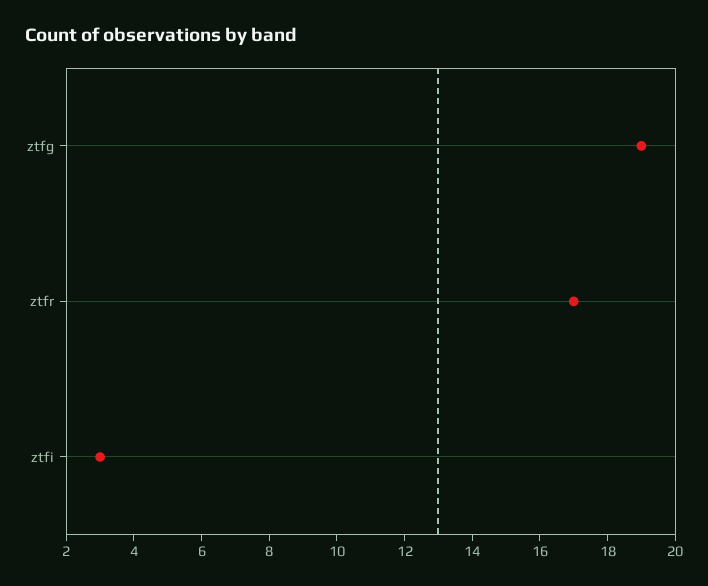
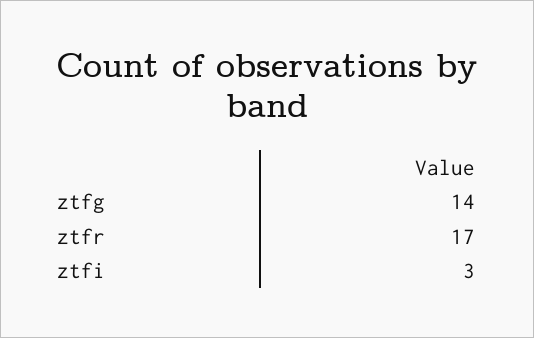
  {
-   "ztfg": 19,
+   "ztfg": 14,
    "ztfr": 17,
    "ztfi": 3
  }

